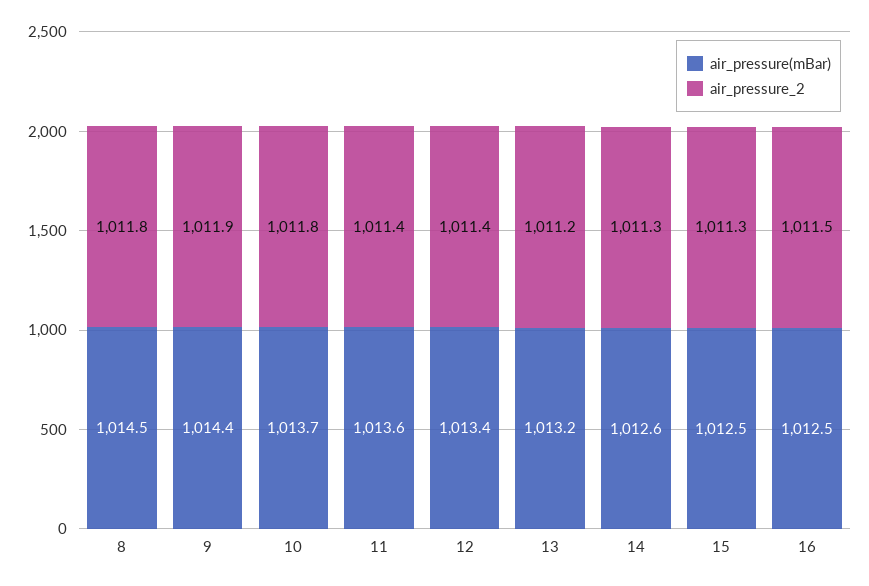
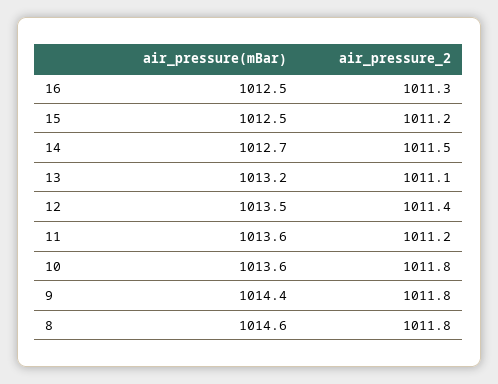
  {
    "air_pressure(mBar)": {
-     "8": 1014.5,
+     "8": 1014.6,
      "9": 1014.4,
-     "10": 1013.7,
+     "10": 1013.6,
      "11": 1013.6,
-     "12": 1013.4,
+     "12": 1013.5,
      "13": 1013.2,
-     "14": 1012.6,
+     "14": 1012.7,
      "15": 1012.5,
      "16": 1012.5
    },
    "air_pressure_2": {
      "8": 1011.8,
-     "9": 1011.9,
+     "9": 1011.8,
      "10": 1011.8,
-     "11": 1011.4,
+     "11": 1011.2,
      "12": 1011.4,
-     "13": 1011.2,
+     "13": 1011.1,
-     "14": 1011.3,
+     "14": 1011.5,
-     "15": 1011.3,
+     "15": 1011.2,
-     "16": 1011.5
+     "16": 1011.3
    }
  }

